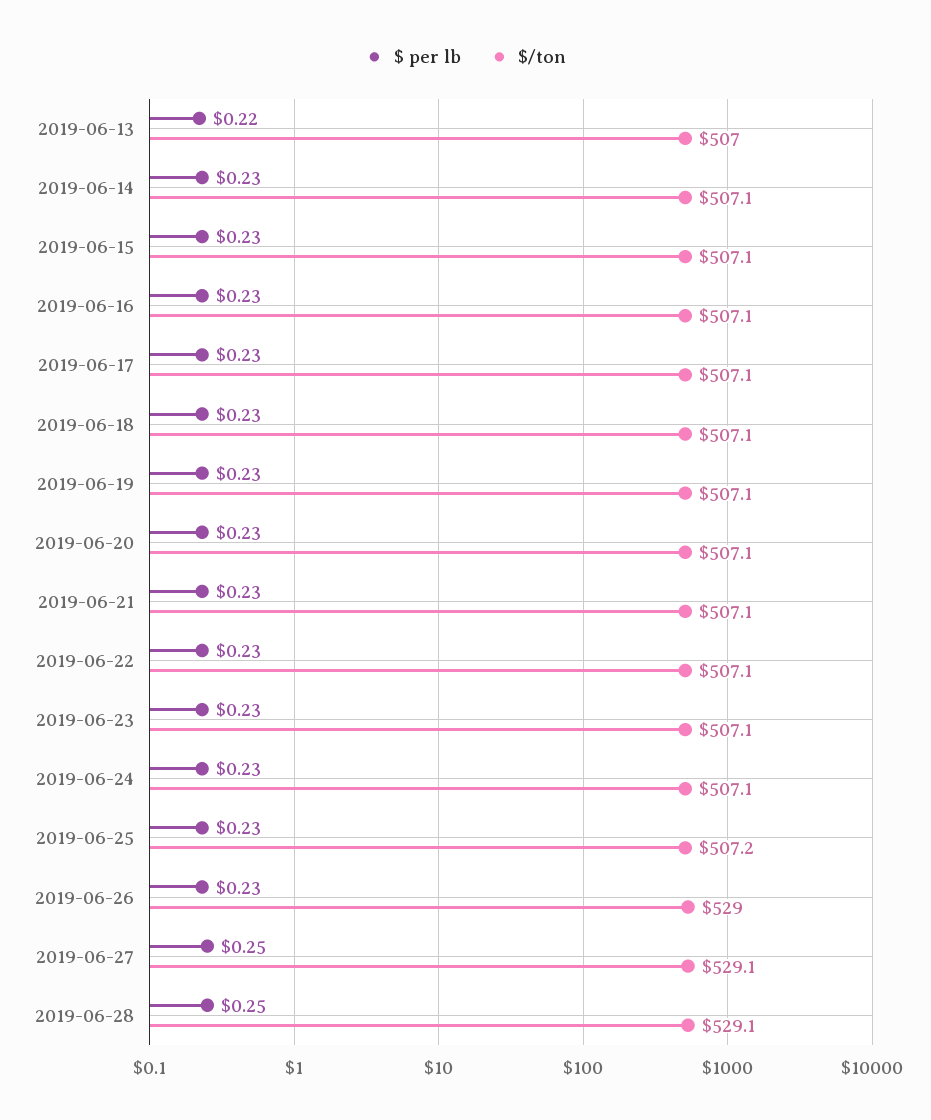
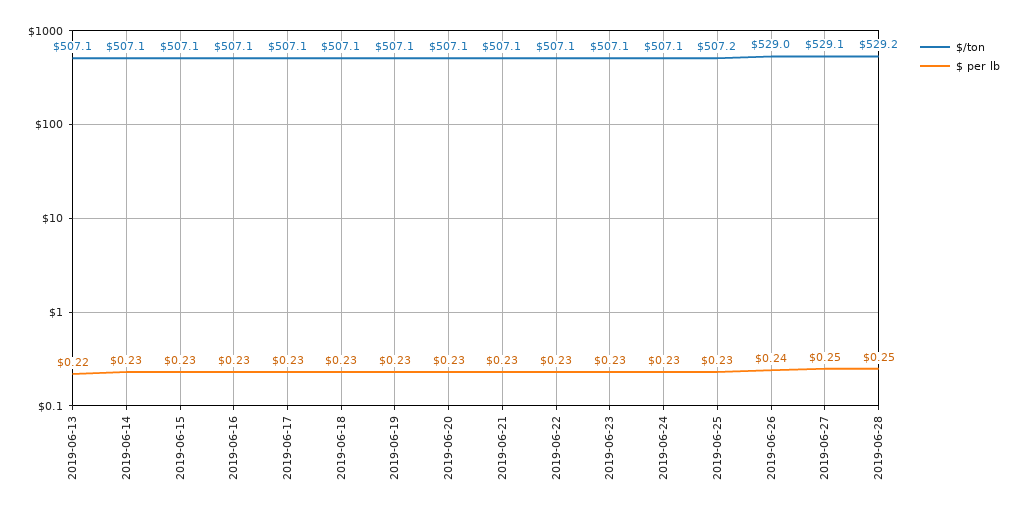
  {
    "$ per lb": {
      "2019-06-13": 0.22,
      "2019-06-14": 0.23,
      "2019-06-15": 0.23,
      "2019-06-16": 0.23,
      "2019-06-17": 0.23,
      "2019-06-18": 0.23,
      "2019-06-19": 0.23,
      "2019-06-20": 0.23,
      "2019-06-21": 0.23,
      "2019-06-22": 0.23,
      "2019-06-23": 0.23,
      "2019-06-24": 0.23,
      "2019-06-25": 0.23,
-     "2019-06-26": 0.23,
+     "2019-06-26": 0.24,
      "2019-06-27": 0.25,
      "2019-06-28": 0.25
    },
    "$/ton": {
-     "2019-06-13": 507,
+     "2019-06-13": 507.1,
      "2019-06-14": 507.1,
      "2019-06-15": 507.1,
      "2019-06-16": 507.1,
      "2019-06-17": 507.1,
      "2019-06-18": 507.1,
      "2019-06-19": 507.1,
      "2019-06-20": 507.1,
      "2019-06-21": 507.1,
      "2019-06-22": 507.1,
      "2019-06-23": 507.1,
      "2019-06-24": 507.1,
      "2019-06-25": 507.2,
      "2019-06-26": 529,
      "2019-06-27": 529.1,
-     "2019-06-28": 529.1
+     "2019-06-28": 529.2
    }
  }

